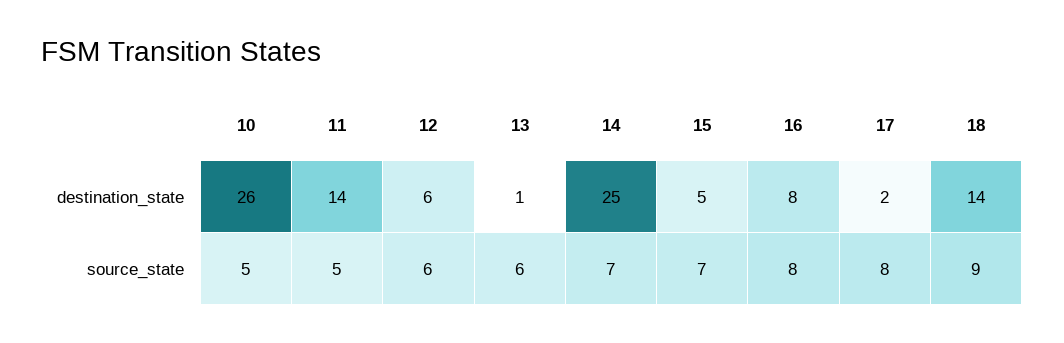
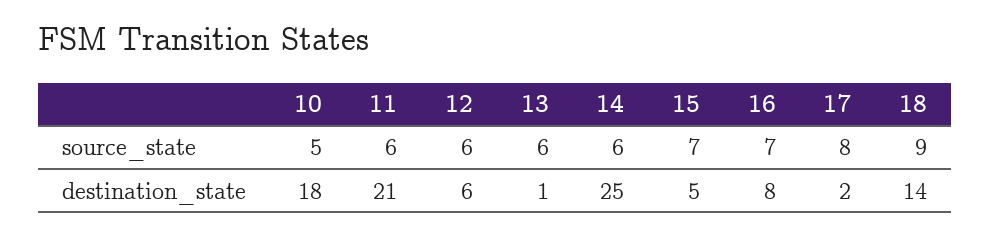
  {
    "10": {
-     "destination_state": 26,
+     "destination_state": 18,
      "source_state": 5
    },
    "11": {
-     "destination_state": 14,
+     "destination_state": 21,
-     "source_state": 5
+     "source_state": 6
    },
    "12": {
      "destination_state": 6,
      "source_state": 6
    },
    "13": {
      "destination_state": 1,
      "source_state": 6
    },
    "14": {
      "destination_state": 25,
-     "source_state": 7
+     "source_state": 6
    },
    "15": {
      "destination_state": 5,
      "source_state": 7
    },
    "16": {
      "destination_state": 8,
-     "source_state": 8
+     "source_state": 7
    },
    "17": {
      "destination_state": 2,
      "source_state": 8
    },
    "18": {
      "destination_state": 14,
      "source_state": 9
    }
  }

